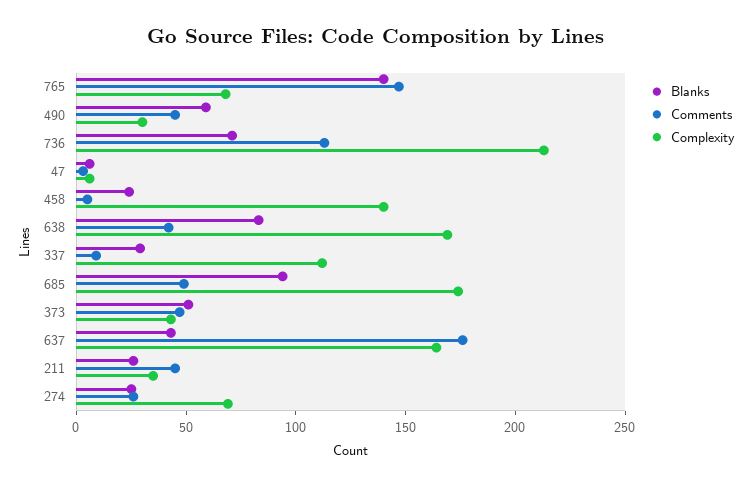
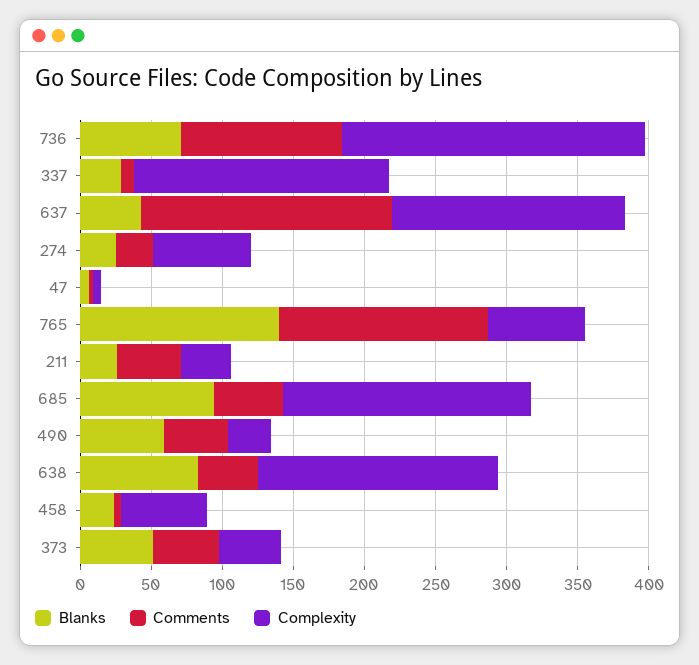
  {
    "Blanks": {
      "765": 140,
      "490": 60,
      "736": 70,
      "47": 10,
      "458": 20,
      "638": 80,
      "337": 30,
      "685": 90,
      "373": 50,
      "637": 40,
      "211": 30,
      "274": 30
    },
    "Comments": {
      "765": 150,
      "490": 50,
      "736": 110,
      "47": 0,
      "458": 10,
      "638": 40,
      "337": 10,
      "685": 50,
      "373": 50,
      "637": 180,
      "211": 50,
      "274": 30
    },
    "Complexity": {
      "765": 70,
      "490": 30,
      "736": 210,
      "47": 10,
-     "458": 140,
+     "458": 60,
      "638": 170,
-     "337": 110,
+     "337": 180,
      "685": 170,
      "373": 40,
      "637": 160,
      "211": 40,
      "274": 70
    }
  }

